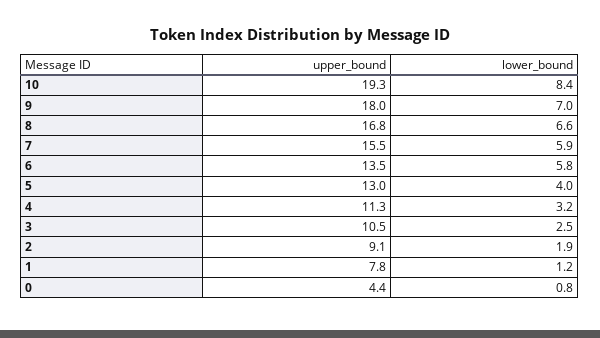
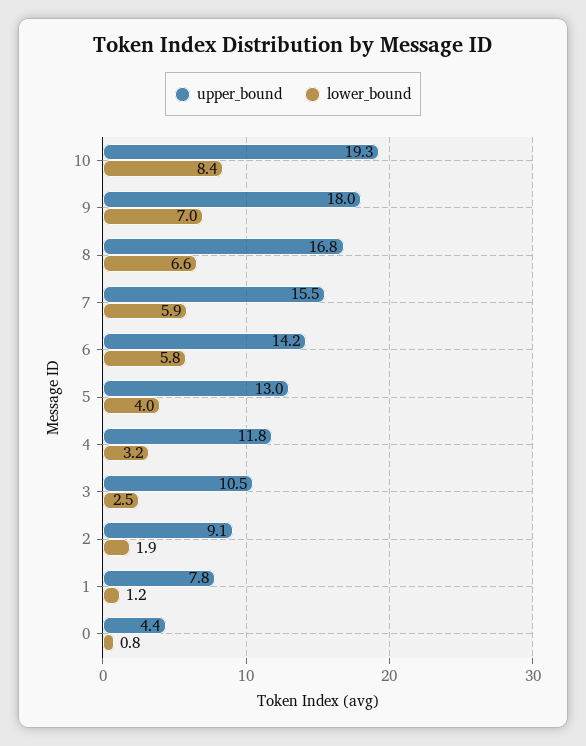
  {
    "upper_bound": {
      "10": 19.3,
      "9": 18,
      "8": 16.8,
      "7": 15.5,
-     "6": 13.5,
+     "6": 14.2,
      "5": 13,
-     "4": 11.3,
+     "4": 11.8,
      "3": 10.5,
      "2": 9.1,
      "1": 7.8,
      "0": 4.4
    },
    "lower_bound": {
      "10": 8.4,
      "9": 7,
      "8": 6.6,
      "7": 5.9,
      "6": 5.8,
      "5": 4,
      "4": 3.2,
      "3": 2.5,
      "2": 1.9,
      "1": 1.2,
      "0": 0.8
    }
  }

